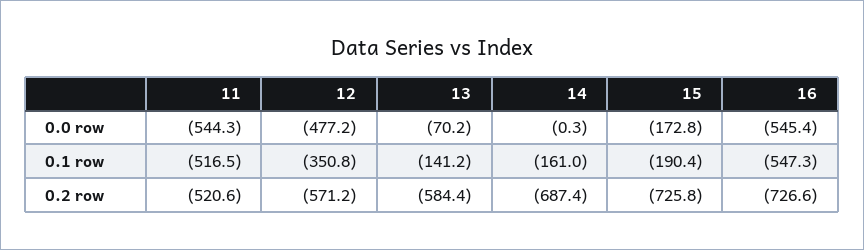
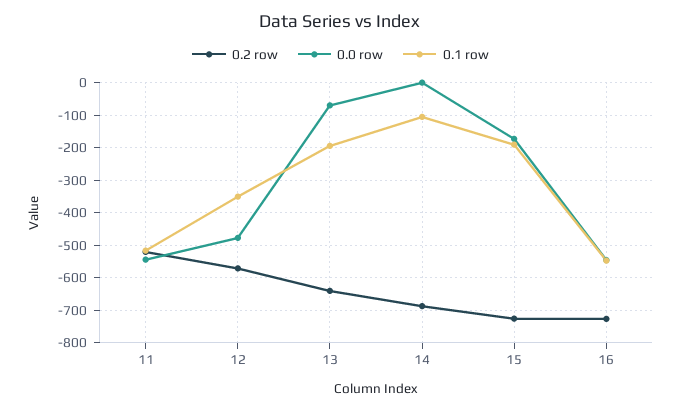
  {
    "0.0 row": {
      "11": -544.3,
      "12": -477.2,
      "13": -70.2,
      "14": -0.3,
      "15": -172.8,
      "16": -545.4
    },
    "0.1 row": {
      "11": -516.5,
      "12": -350.8,
-     "13": -141.2,
+     "13": -200,
-     "14": -161,
+     "14": -100,
      "15": -190.4,
      "16": -547.3
    },
    "0.2 row": {
      "11": -520.6,
      "12": -571.2,
-     "13": -584.4,
+     "13": -640,
      "14": -687.4,
      "15": -725.8,
      "16": -726.6
    }
  }

